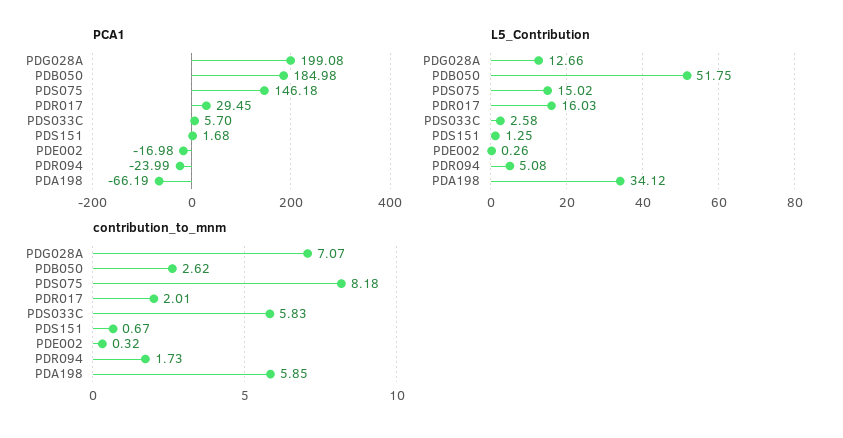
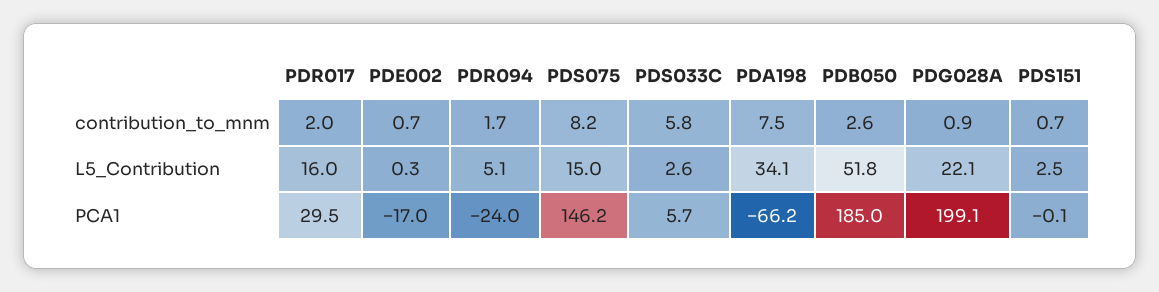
  {
    "PCA1": {
      "PDG028A": 199.08,
      "PDB050": 184.98,
      "PDS075": 146.18,
      "PDR017": 29.45,
      "PDS033C": 5.7,
-     "PDS151": 1.68,
+     "PDS151": -0.1,
      "PDE002": -16.98,
      "PDR094": -23.99,
      "PDA198": -66.19
    },
    "L5_Contribution": {
-     "PDG028A": 12.66,
+     "PDG028A": 22.1,
      "PDB050": 51.75,
      "PDS075": 15.02,
      "PDR017": 16.03,
      "PDS033C": 2.58,
-     "PDS151": 1.25,
+     "PDS151": 2.5,
      "PDE002": 0.26,
      "PDR094": 5.08,
      "PDA198": 34.12
    },
    "contribution_to_mnm": {
-     "PDG028A": 7.07,
+     "PDG028A": 0.9,
      "PDB050": 2.62,
      "PDS075": 8.18,
      "PDR017": 2.01,
      "PDS033C": 5.83,
      "PDS151": 0.67,
-     "PDE002": 0.32,
+     "PDE002": 0.7,
      "PDR094": 1.73,
-     "PDA198": 5.85
+     "PDA198": 7.5
    }
  }

